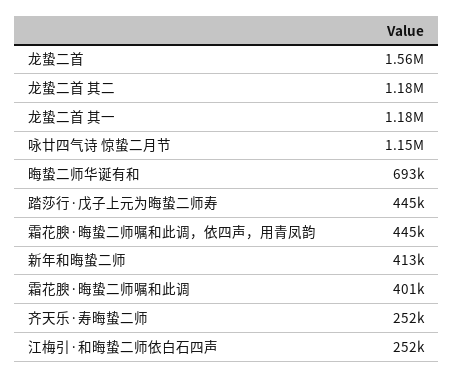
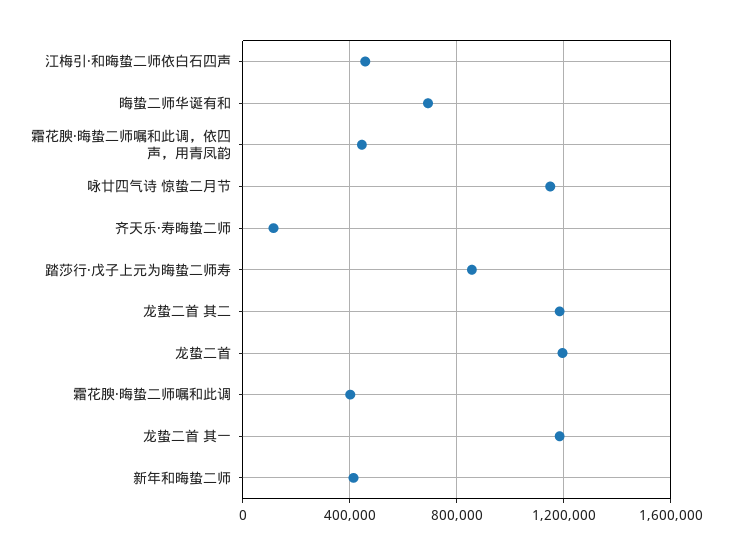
  {
-   "龙蛰二首": 1560000,
+   "龙蛰二首": 1200000,
    "龙蛰二首 其二": 1180000,
    "龙蛰二首 其一": 1180000,
    "咏廿四气诗 惊蛰二月节": 1150000,
    "晦蛰二师华诞有和": 693000,
-   "踏莎行·戊子上元为晦蛰二师寿": 445000,
+   "踏莎行·戊子上元为晦蛰二师寿": 850000,
    "霜花腴·晦蛰二师嘱和此调，依四声，用青凤韵": 445000,
    "新年和晦蛰二师": 413000,
    "霜花腴·晦蛰二师嘱和此调": 401000,
-   "齐天乐·寿晦蛰二师": 252000,
+   "齐天乐·寿晦蛰二师": 100000,
-   "江梅引·和晦蛰二师依白石四声": 252000
+   "江梅引·和晦蛰二师依白石四声": 450000
  }

